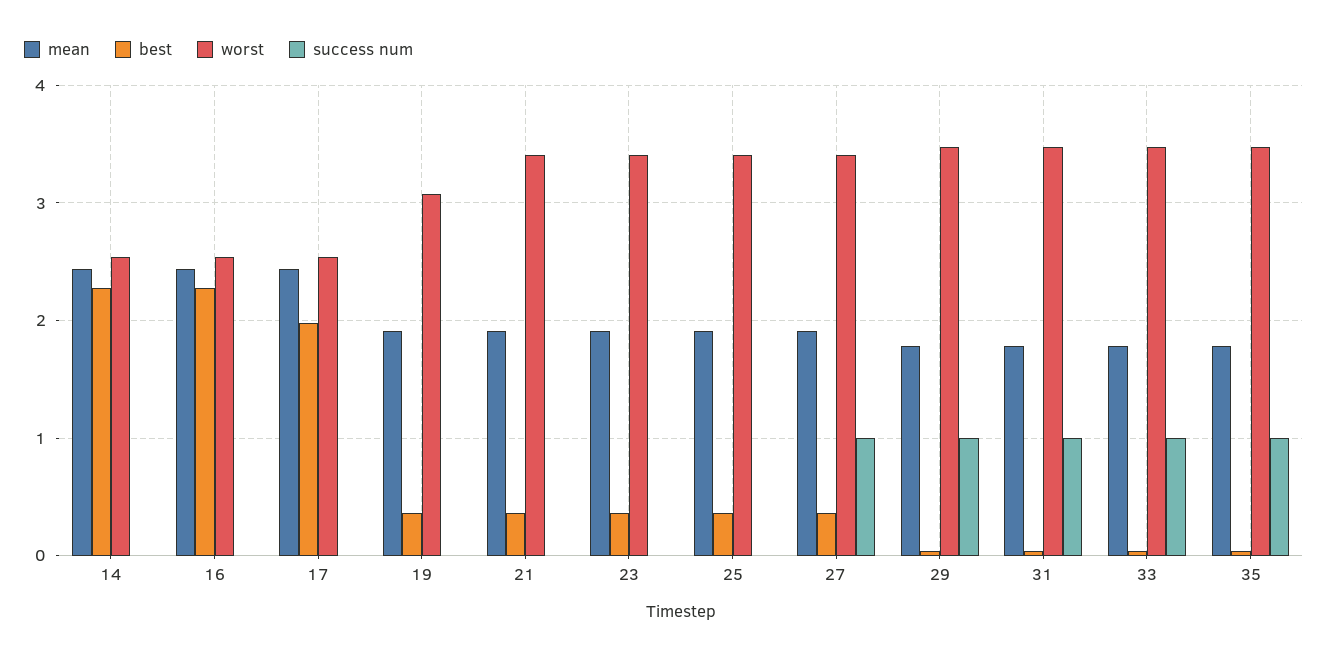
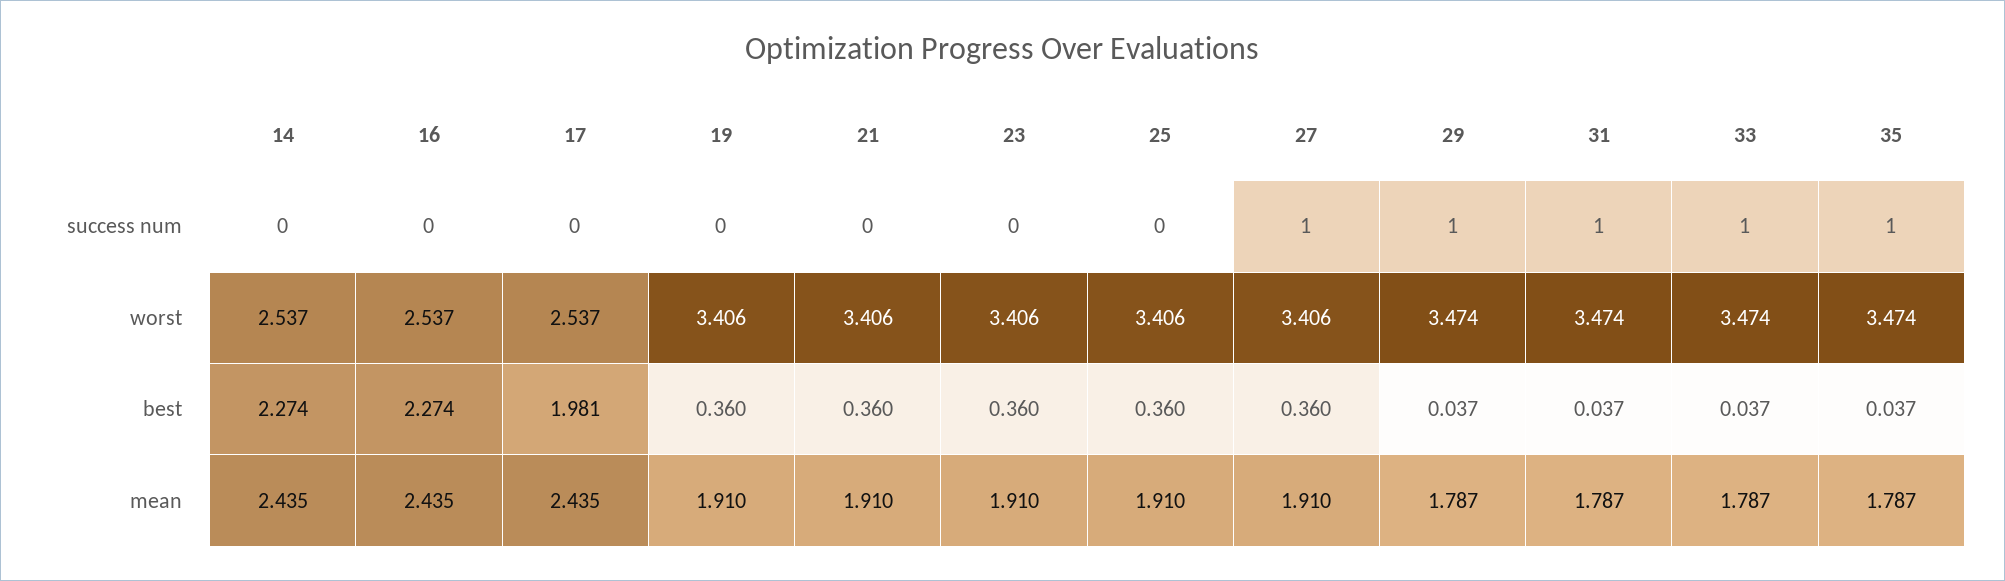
  {
    "mean": {
      "14": 2.435,
      "16": 2.435,
      "17": 2.435,
      "19": 1.91,
      "21": 1.91,
      "23": 1.91,
      "25": 1.91,
      "27": 1.91,
      "29": 1.787,
      "31": 1.787,
      "33": 1.787,
      "35": 1.787
    },
    "best": {
      "14": 2.274,
      "16": 2.274,
      "17": 1.981,
      "19": 0.36,
      "21": 0.36,
      "23": 0.36,
      "25": 0.36,
      "27": 0.36,
      "29": 0.037,
      "31": 0.037,
      "33": 0.037,
      "35": 0.037
    },
    "worst": {
      "14": 2.537,
      "16": 2.537,
      "17": 2.537,
-     "19": 3.1,
+     "19": 3.406,
      "21": 3.406,
      "23": 3.406,
      "25": 3.406,
      "27": 3.406,
      "29": 3.474,
      "31": 3.474,
      "33": 3.474,
      "35": 3.474
    },
    "success num": {
      "14": 0,
      "16": 0,
      "17": 0,
      "19": 0,
      "21": 0,
      "23": 0,
      "25": 0,
      "27": 1,
      "29": 1,
      "31": 1,
      "33": 1,
      "35": 1
    }
  }

